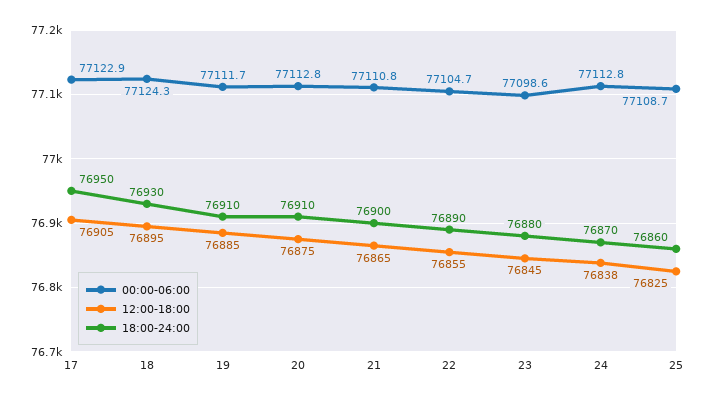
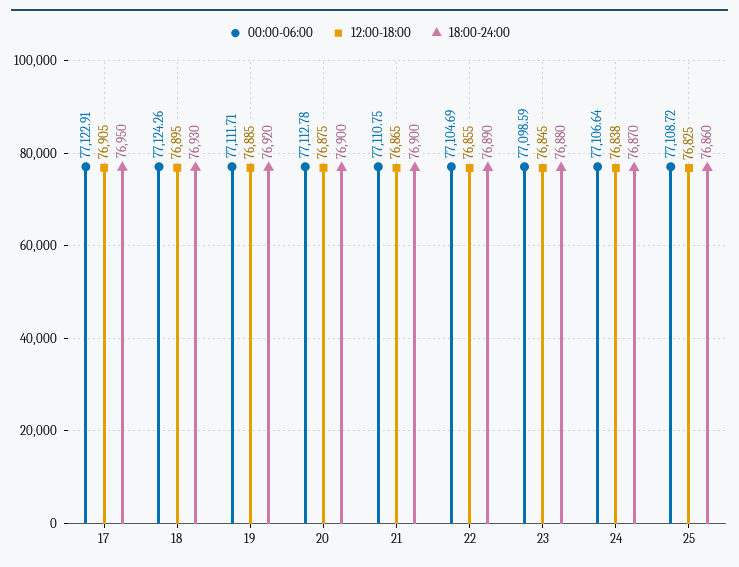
  {
    "00:00-06:00": {
      "17": 77122.91,
      "18": 77124.26,
      "19": 77111.71,
      "20": 77112.78,
      "21": 77110.75,
      "22": 77104.69,
      "23": 77098.59,
-     "24": 77112.8,
+     "24": 77106.64,
      "25": 77108.72
    },
    "12:00-18:00": {
      "17": 76905,
      "18": 76895,
      "19": 76885,
      "20": 76875,
      "21": 76865,
      "22": 76855,
      "23": 76845,
      "24": 76838,
      "25": 76825
    },
    "18:00-24:00": {
      "17": 76950,
      "18": 76930,
-     "19": 76910,
+     "19": 76920,
-     "20": 76910,
+     "20": 76900,
      "21": 76900,
      "22": 76890,
      "23": 76880,
      "24": 76870,
      "25": 76860
    }
  }

